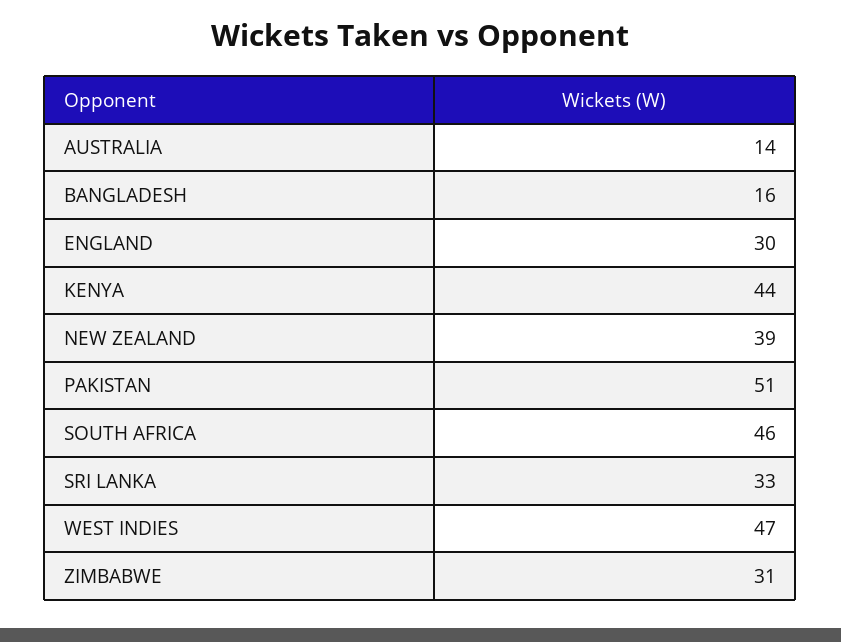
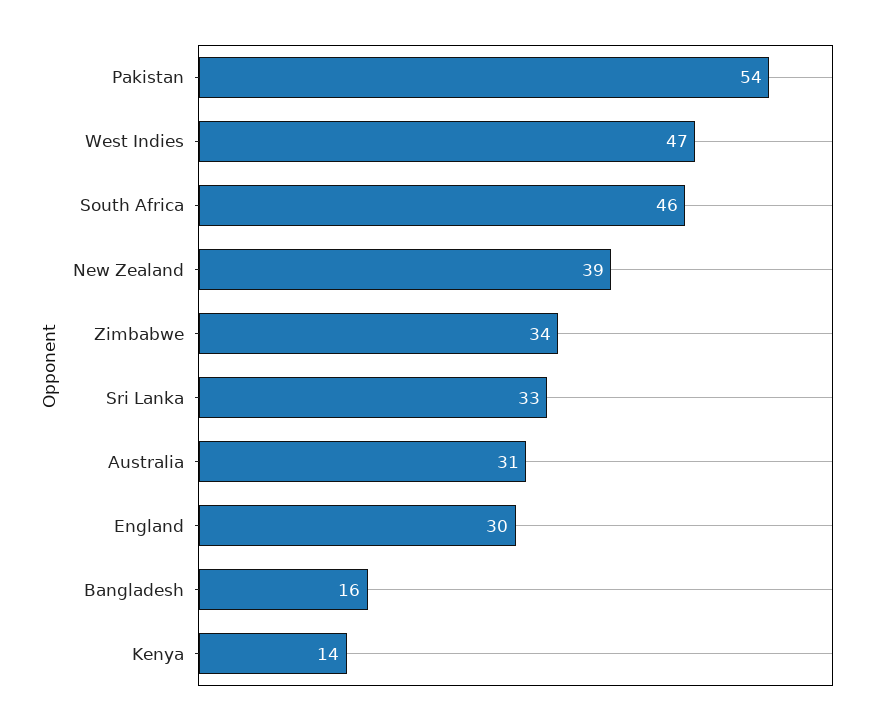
  {
-   "AUSTRALIA": 14,
+   "AUSTRALIA": 31,
    "BANGLADESH": 16,
    "ENGLAND": 30,
-   "KENYA": 44,
+   "KENYA": 14,
    "NEW ZEALAND": 39,
-   "PAKISTAN": 51,
+   "PAKISTAN": 54,
    "SOUTH AFRICA": 46,
    "SRI LANKA": 33,
    "WEST INDIES": 47,
-   "ZIMBABWE": 31
+   "ZIMBABWE": 34
  }

